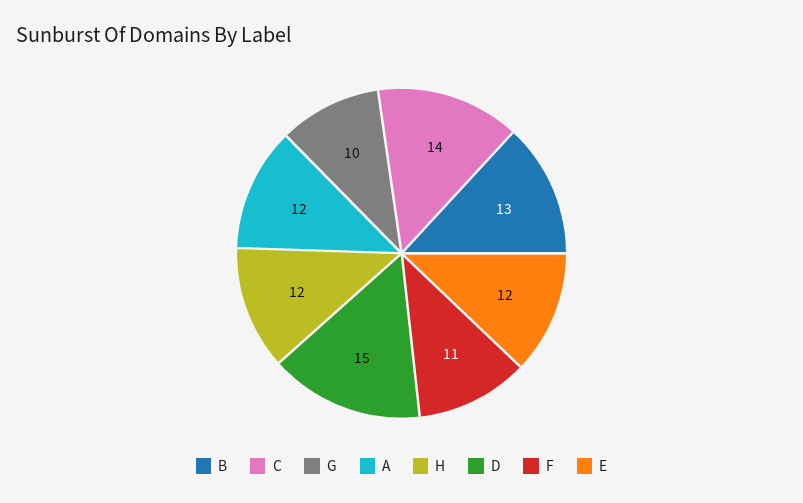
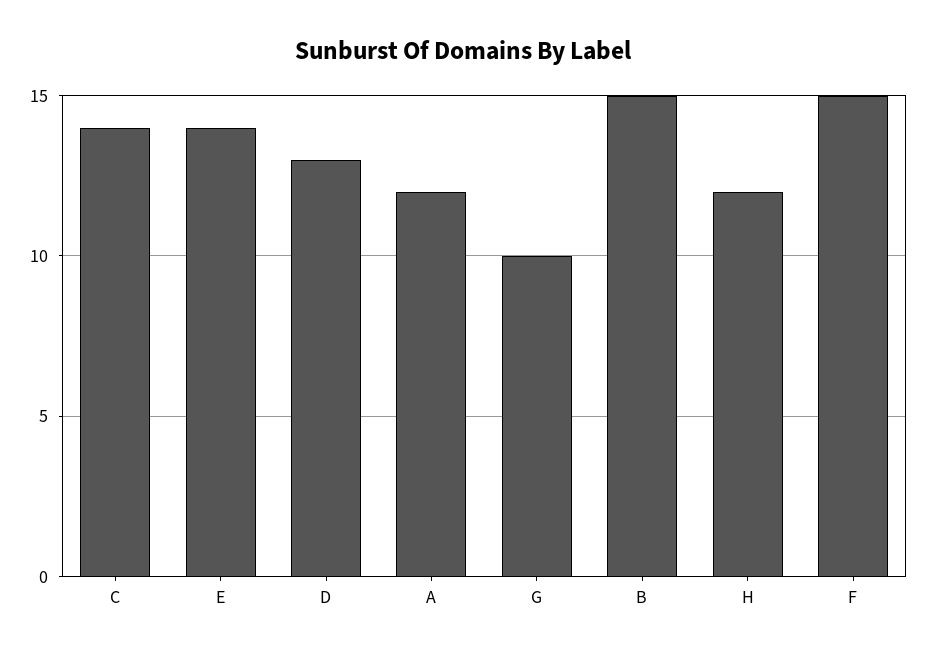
  {
-   "B": 13,
+   "B": 15,
    "C": 14,
    "G": 10,
    "A": 12,
    "H": 12,
-   "D": 15,
+   "D": 13,
-   "F": 11,
+   "F": 15,
-   "E": 12
+   "E": 14
  }

